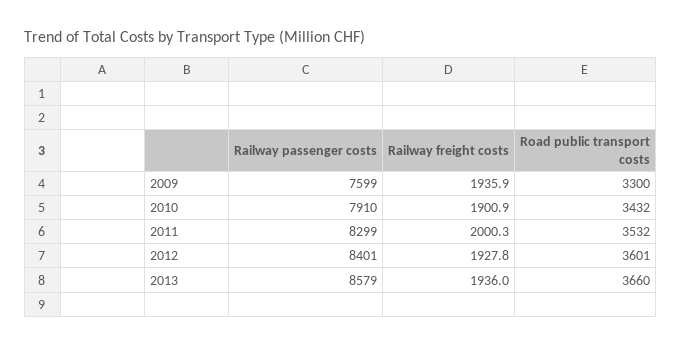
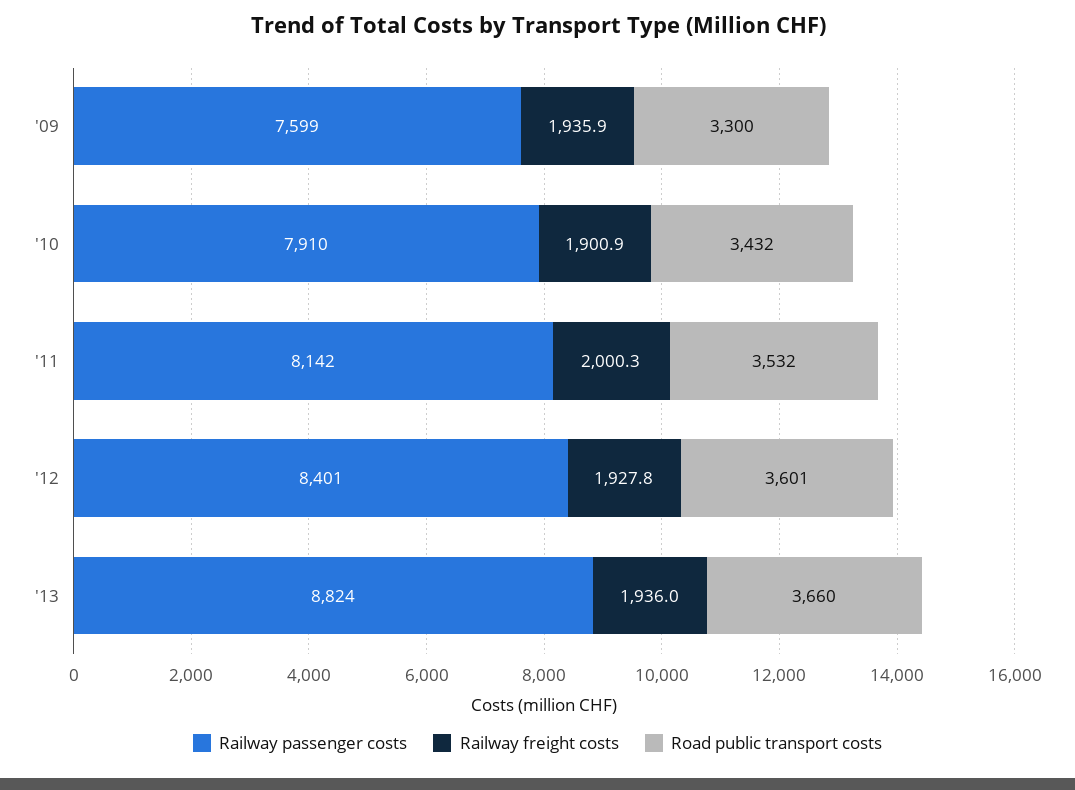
  {
    "Railway passenger costs": {
      "2009": 7599,
      "2010": 7910,
-     "2011": 8299,
+     "2011": 8142,
      "2012": 8401,
-     "2013": 8579
+     "2013": 8824
    },
    "Railway freight costs": {
      "2009": 1935.9,
      "2010": 1900.9,
      "2011": 2000.3,
      "2012": 1927.8,
      "2013": 1936
    },
    "Road public transport costs": {
      "2009": 3300,
      "2010": 3432,
      "2011": 3532,
      "2012": 3601,
      "2013": 3660
    }
  }

